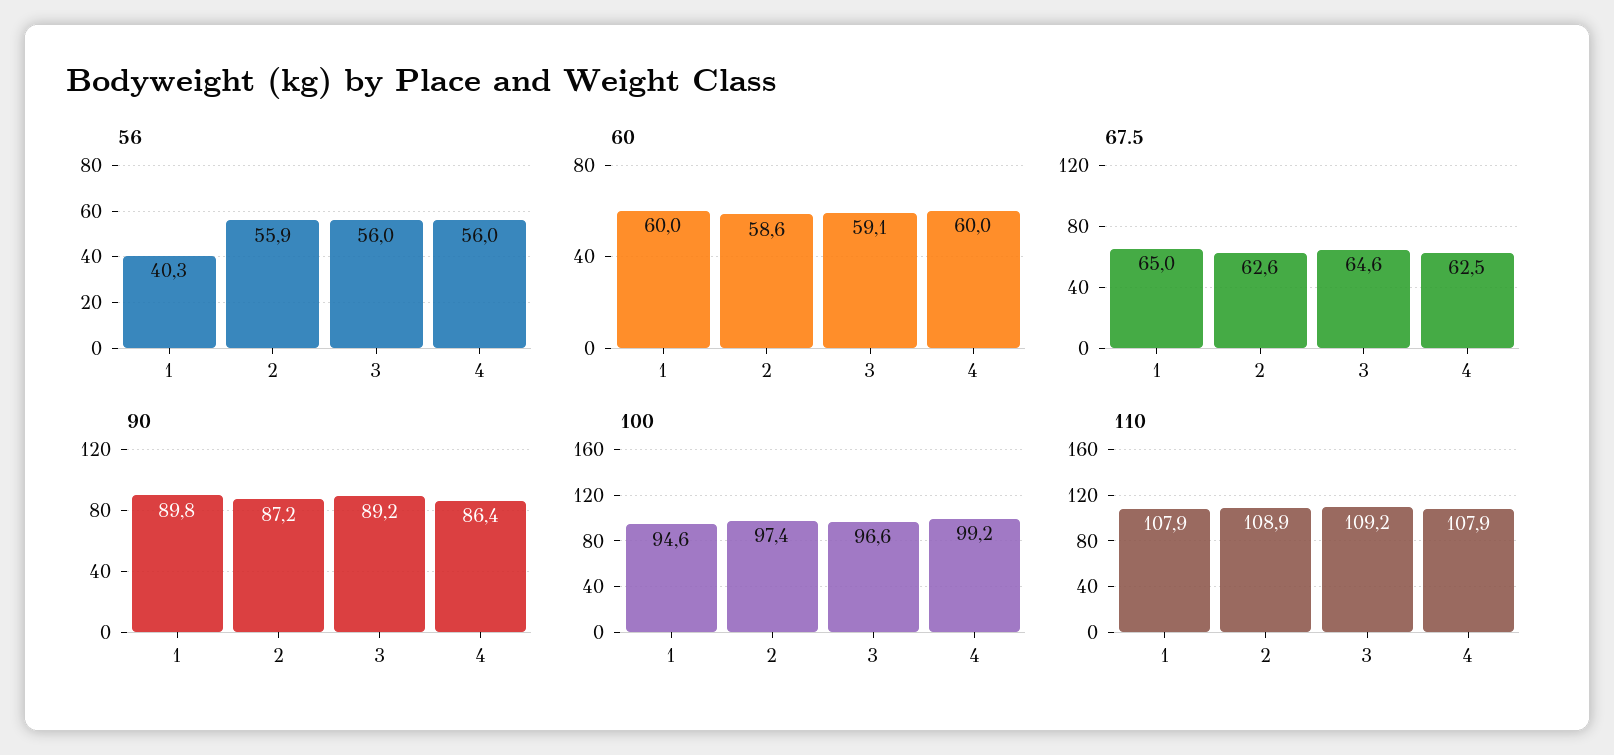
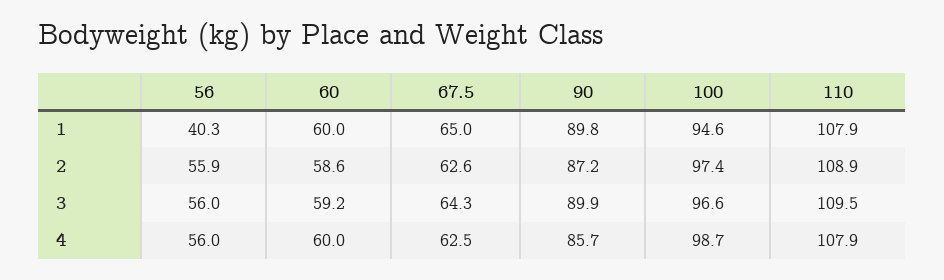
  {
    "56": {
      "1": 40.3,
      "2": 55.9,
      "3": 56,
      "4": 56
    },
    "60": {
      "1": 60,
      "2": 58.6,
-     "3": 59.1,
+     "3": 59.2,
      "4": 60
    },
    "67.5": {
      "1": 65,
      "2": 62.6,
-     "3": 64.6,
+     "3": 64.3,
      "4": 62.5
    },
    "90": {
      "1": 89.8,
      "2": 87.2,
-     "3": 89.2,
+     "3": 89.9,
-     "4": 86.4
+     "4": 85.7
    },
    "100": {
      "1": 94.6,
      "2": 97.4,
      "3": 96.6,
-     "4": 99.2
+     "4": 98.7
    },
    "110": {
      "1": 107.9,
      "2": 108.9,
-     "3": 109.2,
+     "3": 109.5,
      "4": 107.9
    }
  }

